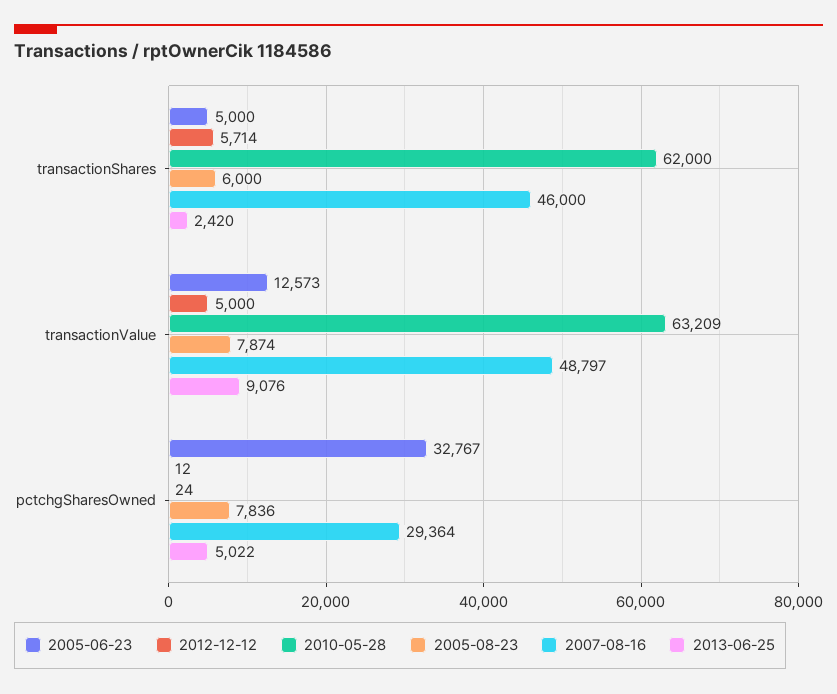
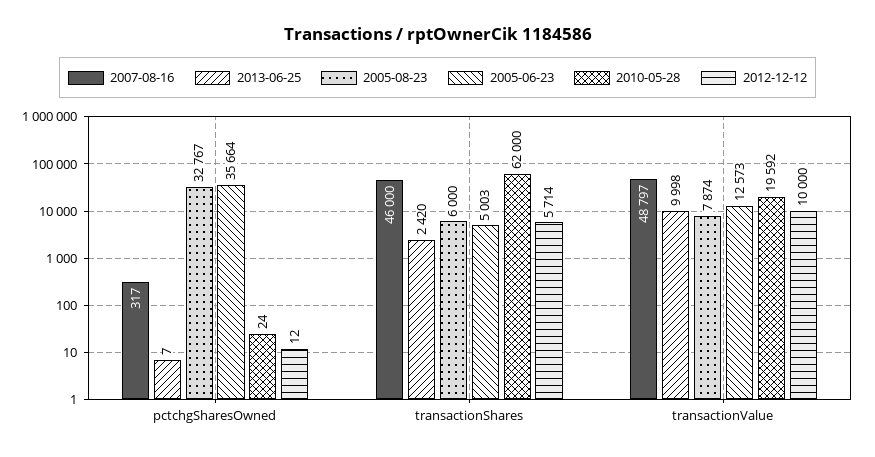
  {
    "2005-06-23": {
-     "transactionShares": 5000,
+     "transactionShares": 5003,
      "transactionValue": 12573,
-     "pctchgSharesOwned": 32767
+     "pctchgSharesOwned": 35664
    },
    "2012-12-12": {
      "transactionShares": 5714,
-     "transactionValue": 5000,
+     "transactionValue": 10000,
      "pctchgSharesOwned": 12
    },
    "2010-05-28": {
      "transactionShares": 62000,
-     "transactionValue": 63209,
+     "transactionValue": 19592,
      "pctchgSharesOwned": 24
    },
    "2005-08-23": {
      "transactionShares": 6000,
      "transactionValue": 7874,
-     "pctchgSharesOwned": 7836
+     "pctchgSharesOwned": 32767
    },
    "2007-08-16": {
      "transactionShares": 46000,
      "transactionValue": 48797,
-     "pctchgSharesOwned": 29364
+     "pctchgSharesOwned": 317
    },
    "2013-06-25": {
      "transactionShares": 2420,
-     "transactionValue": 9076,
+     "transactionValue": 9998,
-     "pctchgSharesOwned": 5022
+     "pctchgSharesOwned": 7
    }
  }

